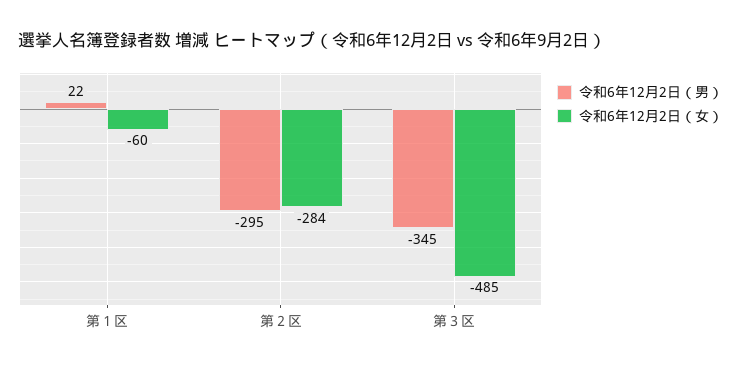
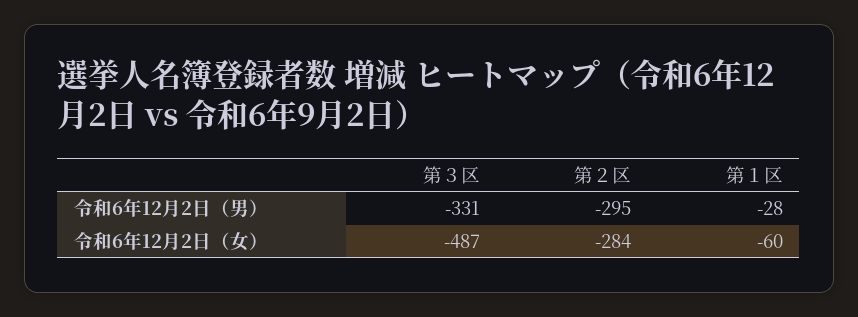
  {
    "令和6年12月2日（男）": {
-     "第１区": 22,
+     "第１区": -28,
      "第２区": -295,
-     "第３区": -345
+     "第３区": -331
    },
    "令和6年12月2日（女）": {
      "第１区": -60,
      "第２区": -284,
-     "第３区": -485
+     "第３区": -487
    }
  }

